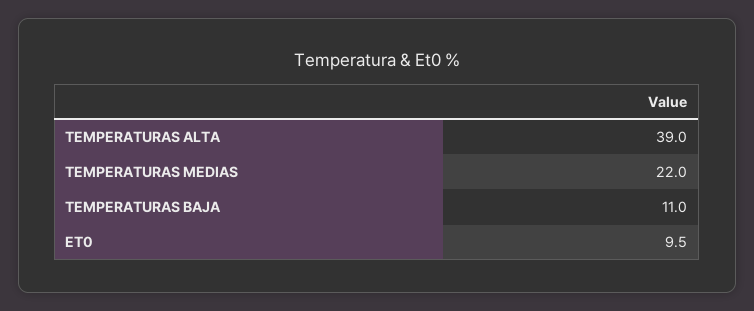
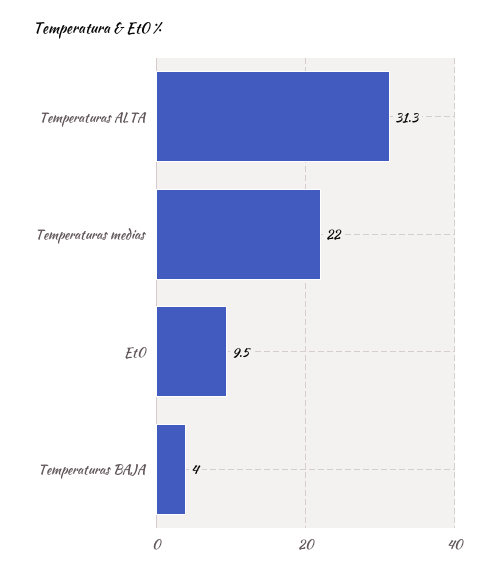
  {
-   "TEMPERATURAS ALTA": 39,
+   "TEMPERATURAS ALTA": 31.3,
    "TEMPERATURAS MEDIAS": 22,
-   "TEMPERATURAS BAJA": 11,
+   "TEMPERATURAS BAJA": 4,
    "ET0": 9.5
  }

